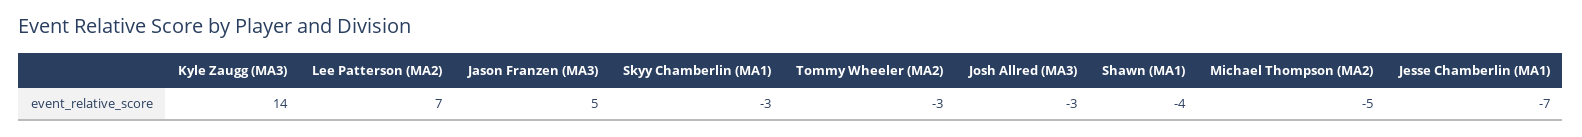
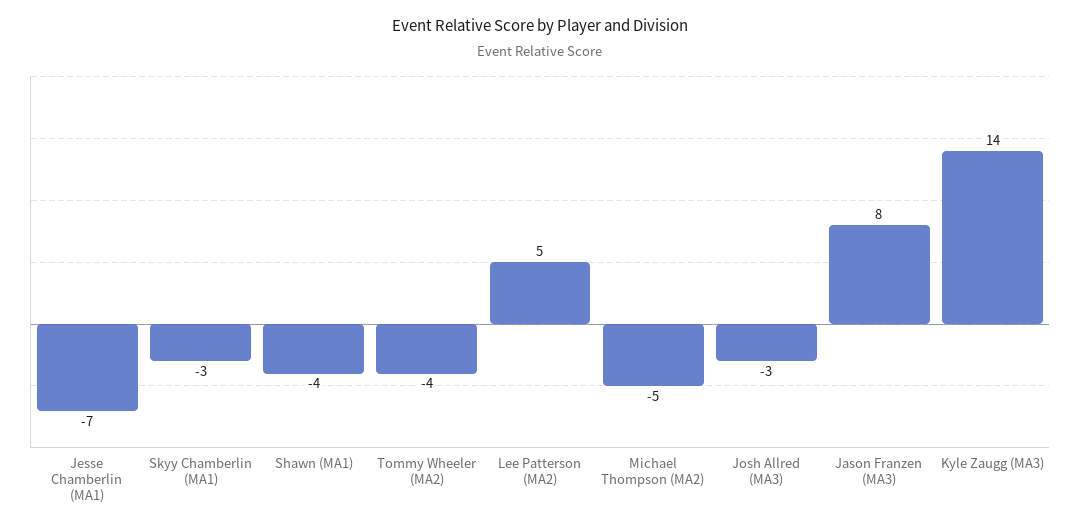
  {
    "Kyle Zaugg (MA3)": 14,
-   "Lee Patterson (MA2)": 7,
+   "Lee Patterson (MA2)": 5,
-   "Jason Franzen (MA3)": 5,
+   "Jason Franzen (MA3)": 8,
    "Skyy Chamberlin (MA1)": -3,
-   "Tommy Wheeler (MA2)": -3,
+   "Tommy Wheeler (MA2)": -4,
    "Josh Allred (MA3)": -3,
    "Shawn (MA1)": -4,
    "Michael Thompson (MA2)": -5,
    "Jesse Chamberlin (MA1)": -7
  }

